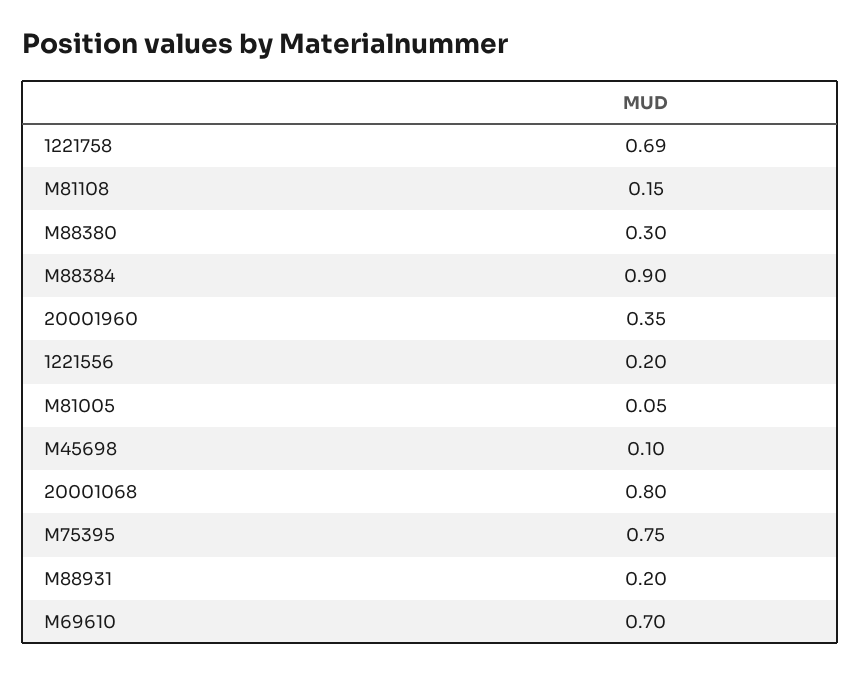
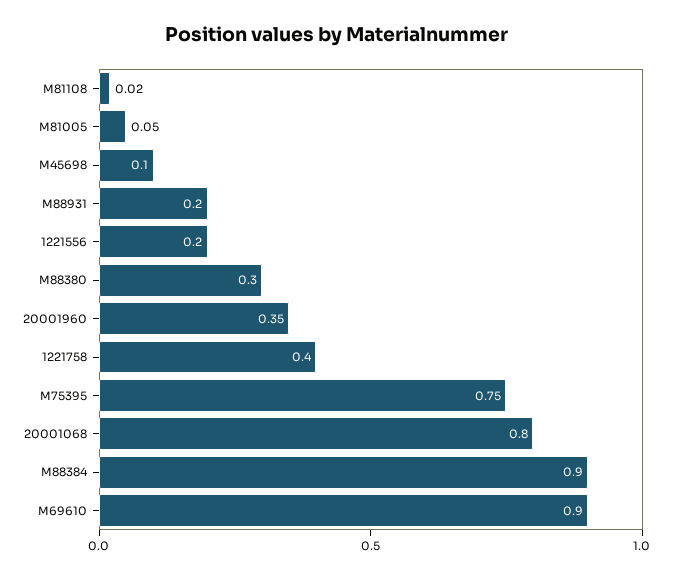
  {
-   "1221758": 0.69,
+   "1221758": 0.4,
-   "M81108": 0.15,
+   "M81108": 0.02,
    "M88380": 0.3,
    "M88384": 0.9,
    "20001960": 0.35,
    "1221556": 0.2,
    "M81005": 0.05,
    "M45698": 0.1,
    "20001068": 0.8,
    "M75395": 0.75,
    "M88931": 0.2,
-   "M69610": 0.7
+   "M69610": 0.9
  }

